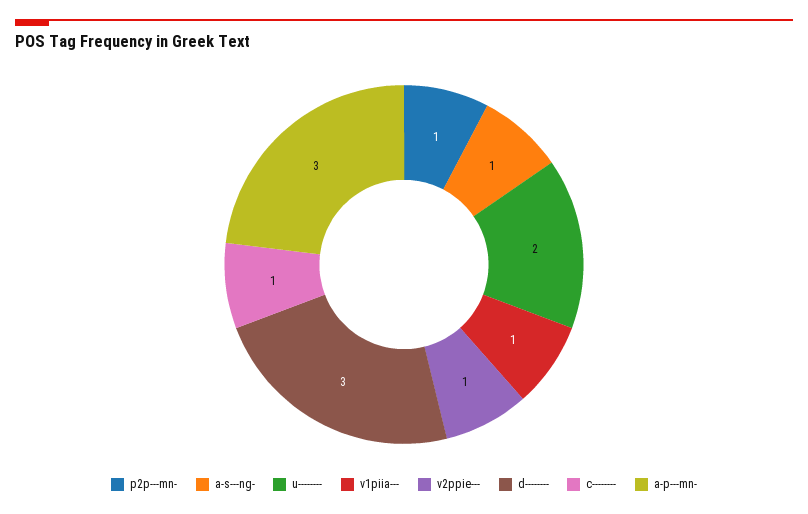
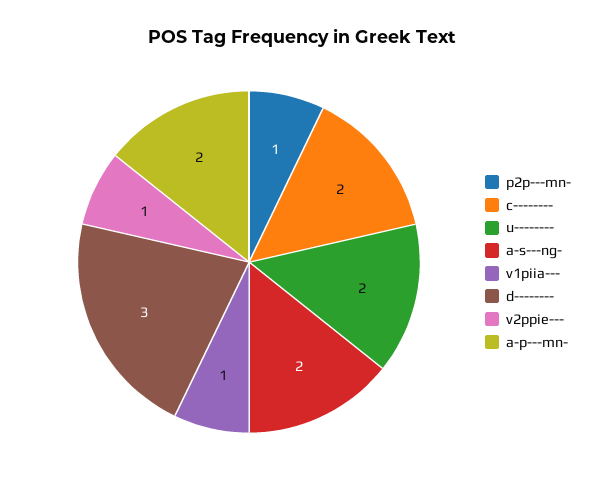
  {
    "p2p---mn-": 1,
-   "a-s---ng-": 1,
+   "a-s---ng-": 2,
    "u--------": 2,
    "v1piia---": 1,
    "v2ppie---": 1,
    "d--------": 3,
-   "c--------": 1,
+   "c--------": 2,
-   "a-p---mn-": 3
+   "a-p---mn-": 2
  }

